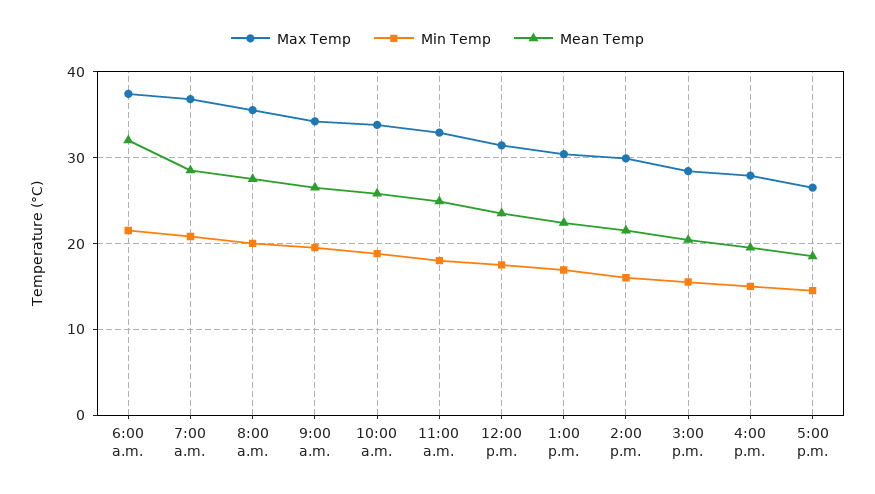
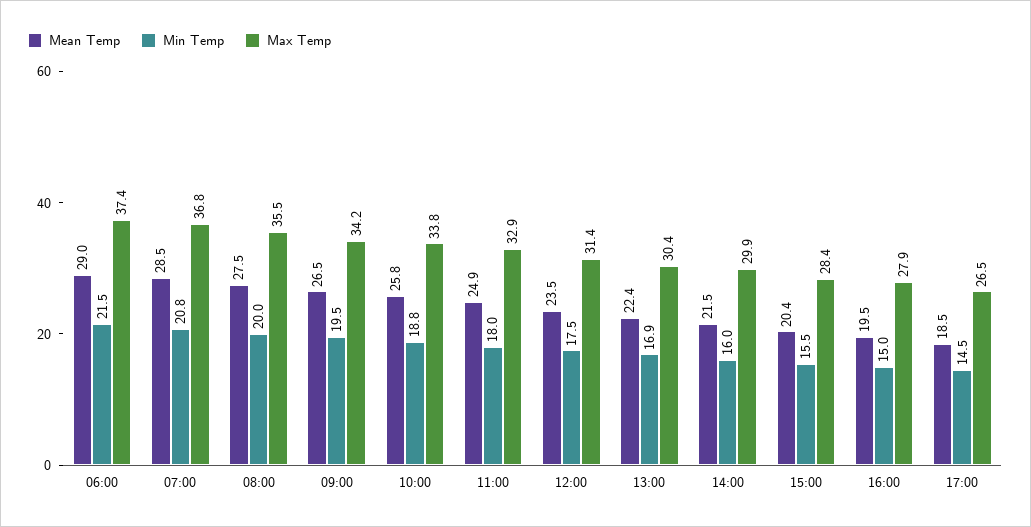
  {
    "Max Temp": {
      "6:00 a.m.": 37.4,
      "7:00 a.m.": 36.8,
      "8:00 a.m.": 35.5,
      "9:00 a.m.": 34.2,
      "10:00 a.m.": 33.8,
      "11:00 a.m.": 32.9,
      "12:00 p.m.": 31.4,
      "1:00 p.m.": 30.4,
      "2:00 p.m.": 29.9,
      "3:00 p.m.": 28.4,
      "4:00 p.m.": 27.9,
      "5:00 p.m.": 26.5
    },
    "Min Temp": {
      "6:00 a.m.": 21.5,
      "7:00 a.m.": 20.8,
      "8:00 a.m.": 20,
      "9:00 a.m.": 19.5,
      "10:00 a.m.": 18.8,
      "11:00 a.m.": 18,
      "12:00 p.m.": 17.5,
      "1:00 p.m.": 16.9,
      "2:00 p.m.": 16,
      "3:00 p.m.": 15.5,
      "4:00 p.m.": 15,
      "5:00 p.m.": 14.5
    },
    "Mean Temp": {
-     "6:00 a.m.": 32,
+     "6:00 a.m.": 29,
      "7:00 a.m.": 28.5,
      "8:00 a.m.": 27.5,
      "9:00 a.m.": 26.5,
      "10:00 a.m.": 25.8,
      "11:00 a.m.": 24.9,
      "12:00 p.m.": 23.5,
      "1:00 p.m.": 22.4,
      "2:00 p.m.": 21.5,
      "3:00 p.m.": 20.4,
      "4:00 p.m.": 19.5,
      "5:00 p.m.": 18.5
    }
  }

